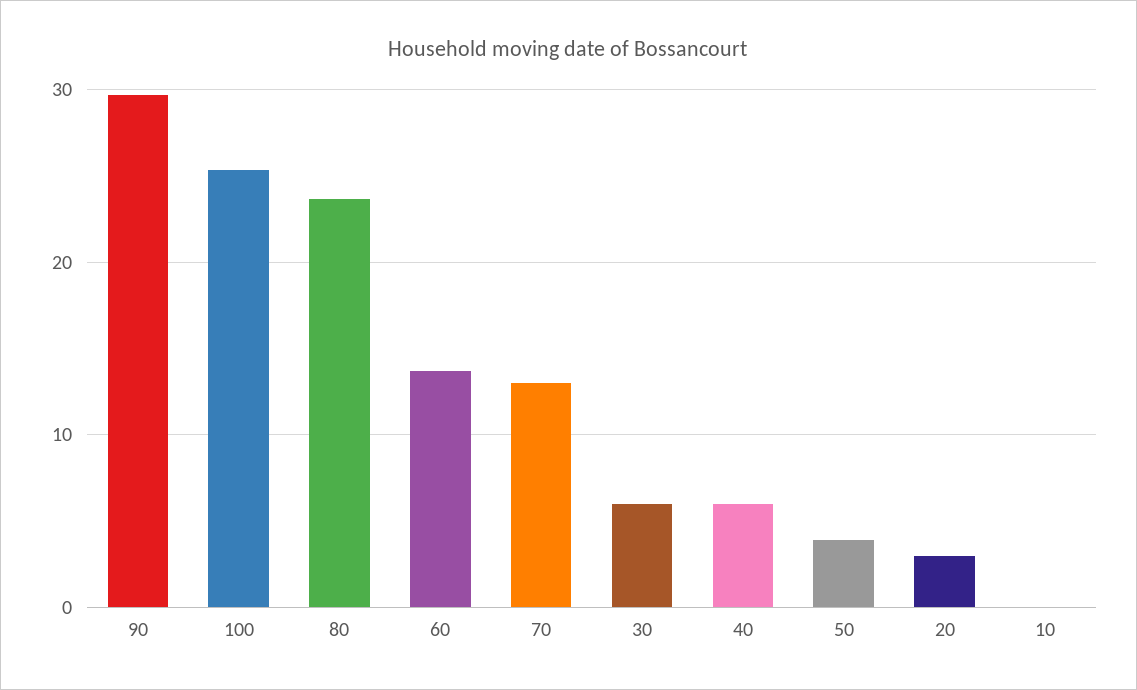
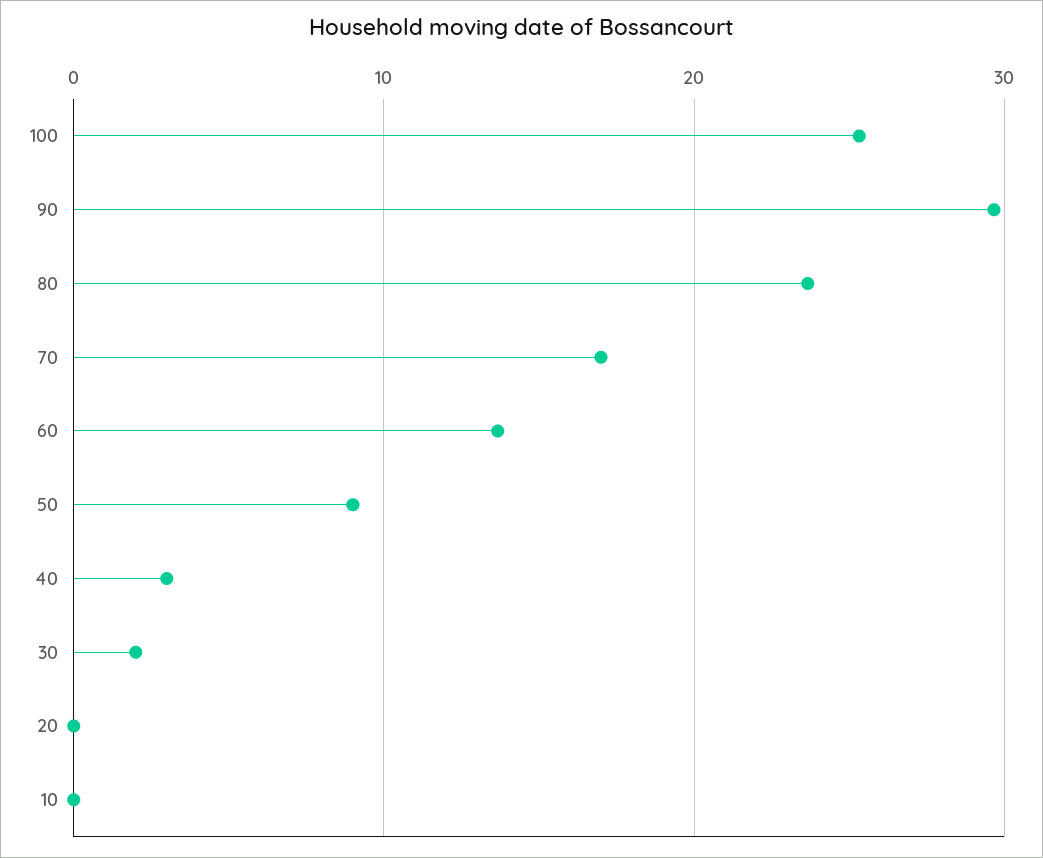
  {
    "90": 30,
    "100": 25,
    "80": 24,
    "60": 14,
-   "70": 13,
+   "70": 17,
-   "30": 6,
+   "30": 2,
-   "40": 6,
+   "40": 3,
-   "50": 4,
+   "50": 9,
-   "20": 3,
+   "20": 0,
    "10": 0
  }

